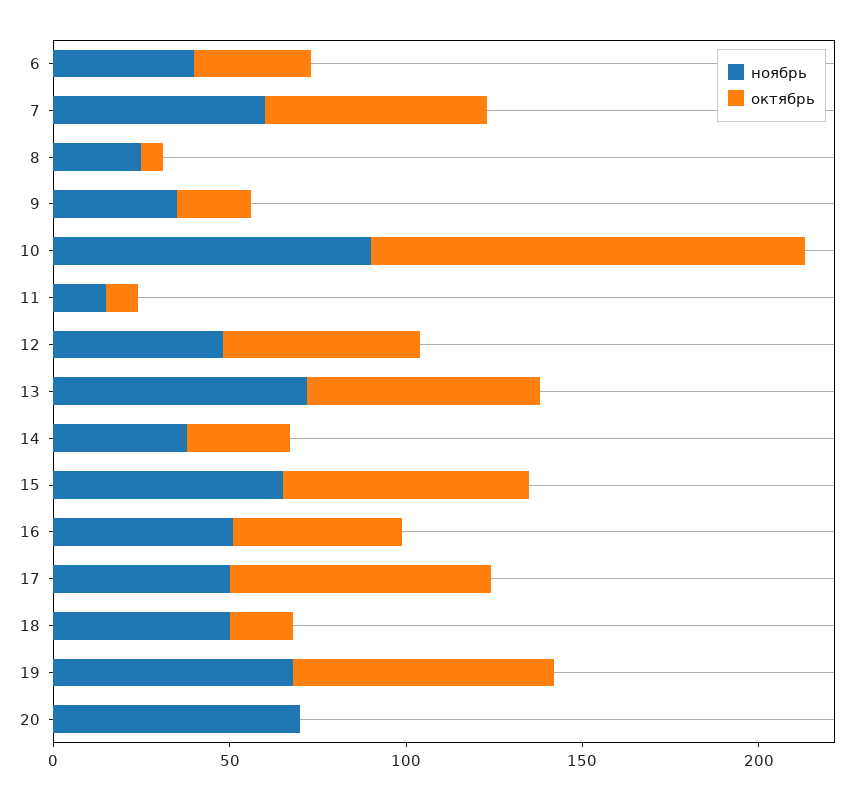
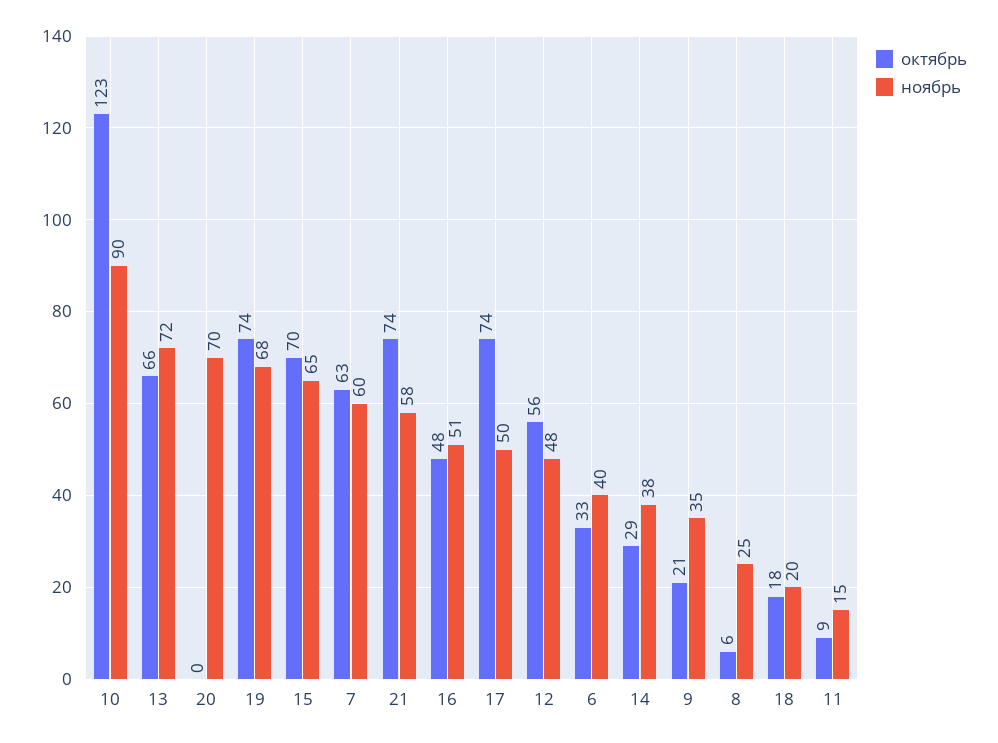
  {
    "ноябрь": {
      "6": 40,
      "7": 60,
      "8": 25,
      "9": 35,
      "10": 90,
      "11": 15,
      "12": 48,
      "13": 72,
      "14": 38,
      "15": 65,
      "16": 51,
      "17": 50,
-     "18": 50,
+     "18": 20,
      "19": 68,
-     "20": 70
+     "20": 70,
+     "21": 58
    },
    "октябрь": {
      "6": 33,
      "7": 63,
      "8": 6,
      "9": 21,
      "10": 123,
      "11": 9,
      "12": 56,
      "13": 66,
      "14": 29,
      "15": 70,
      "16": 48,
      "17": 74,
      "18": 18,
      "19": 74,
-     "20": 0
+     "20": 0,
+     "21": 74
    }
  }

